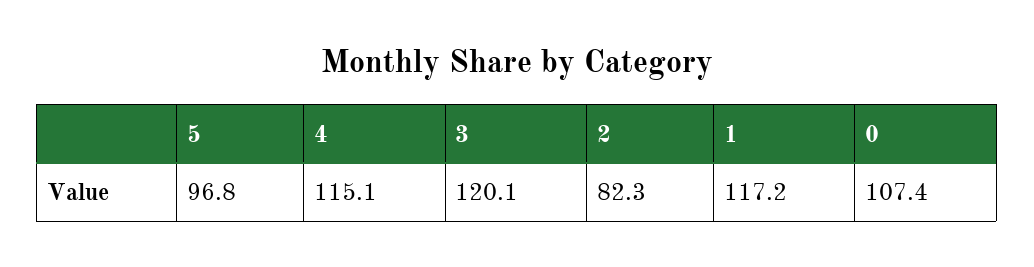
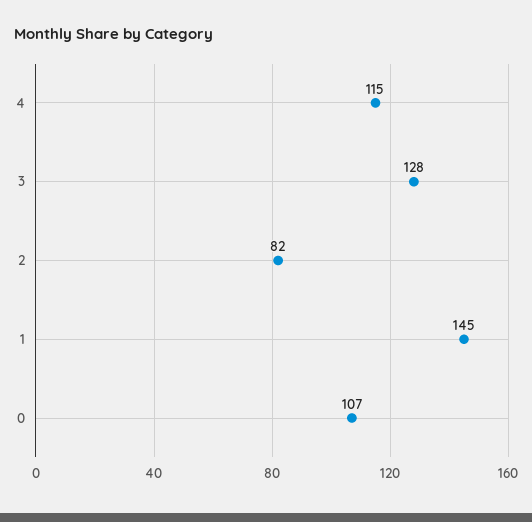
  {
-   "5": 96.8,
    "4": 115.1,
-   "3": 120.1,
+   "3": 128,
    "2": 82.3,
-   "1": 117.2,
+   "1": 145,
    "0": 107.4
  }

